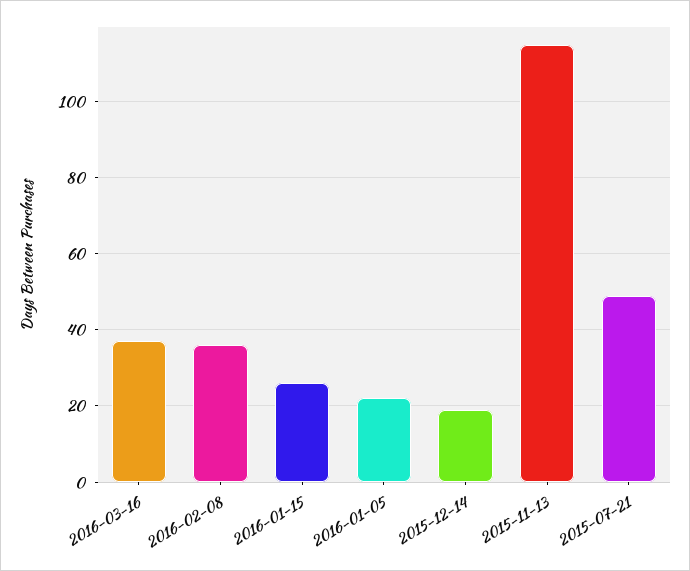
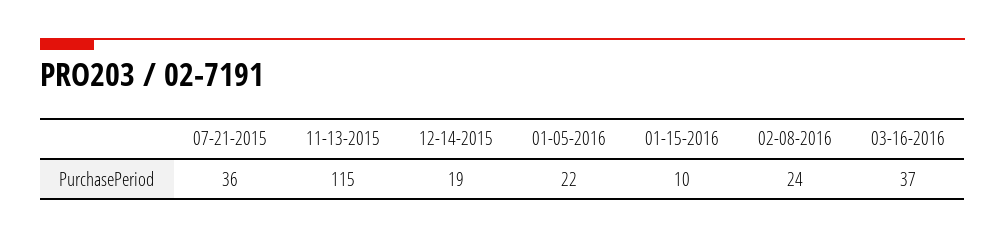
  {
    "2016-03-16": 37,
-   "2016-02-08": 35,
+   "2016-02-08": 24,
-   "2016-01-15": 25,
+   "2016-01-15": 10,
    "2016-01-05": 22,
    "2015-12-14": 19,
    "2015-11-13": 115,
-   "2015-07-21": 50
+   "2015-07-21": 36
  }

